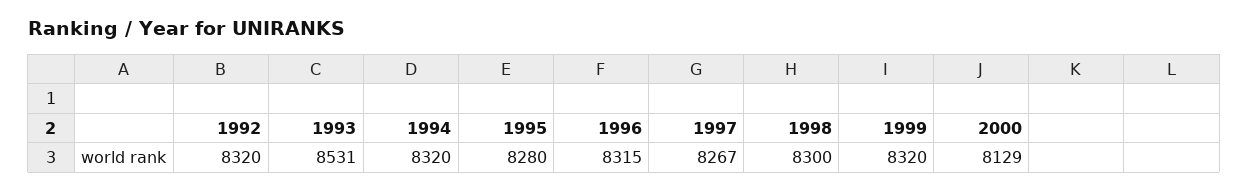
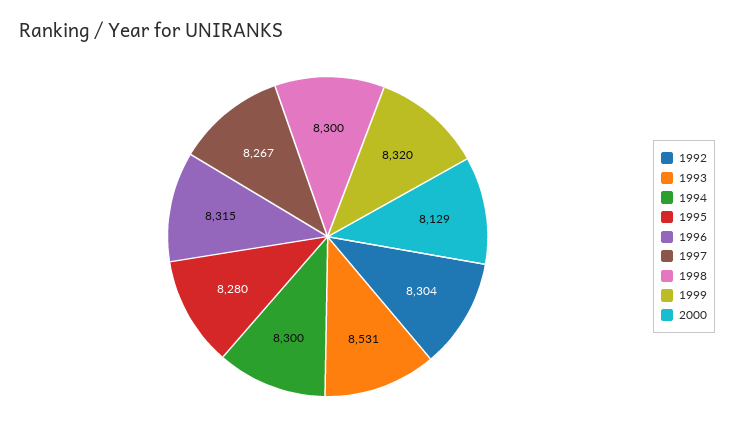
  {
-   "1992": 8320,
+   "1992": 8304,
    "1993": 8531,
-   "1994": 8320,
+   "1994": 8300,
    "1995": 8280,
    "1996": 8315,
    "1997": 8267,
    "1998": 8300,
    "1999": 8320,
    "2000": 8129
  }

